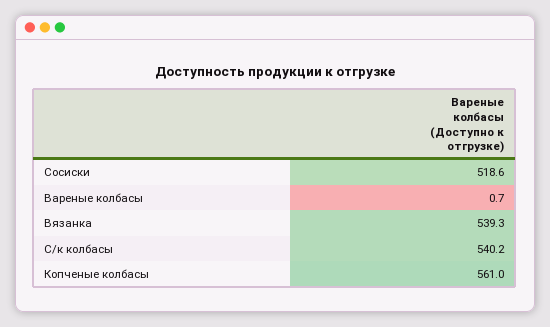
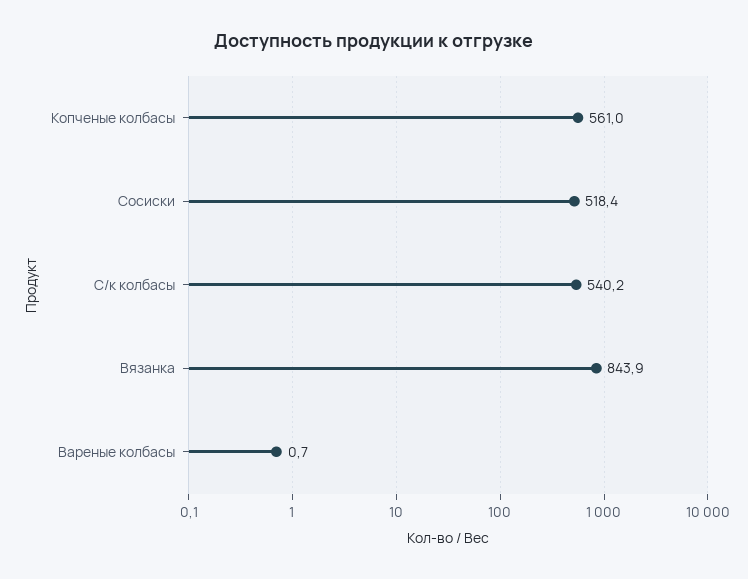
  {
-   "Сосиски": 518.6,
+   "Сосиски": 518.4,
    "Вареные колбасы": 0.7,
-   "Вязанка": 539.3,
+   "Вязанка": 843.9,
    "С/к колбасы": 540.2,
    "Копченые колбасы": 561
  }

